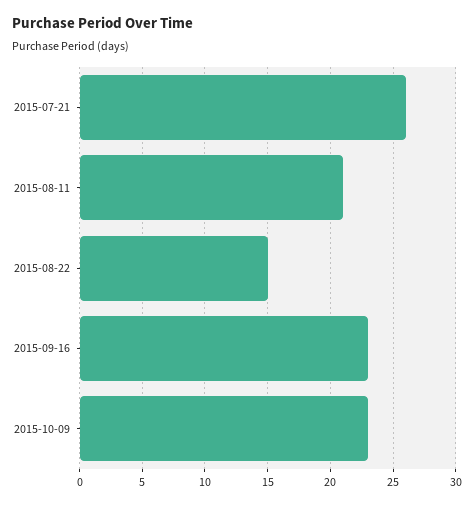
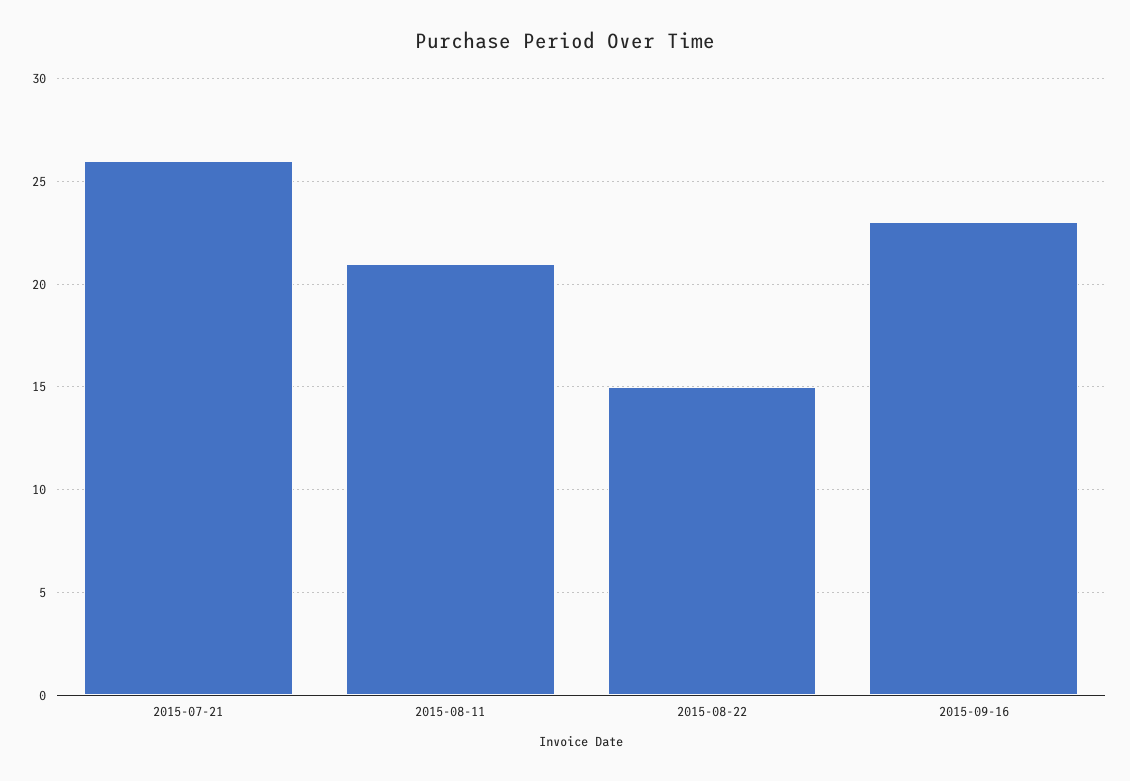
  {
    "2015-07-21": 26,
    "2015-08-11": 21,
    "2015-08-22": 15,
-   "2015-09-16": 23,
+   "2015-09-16": 23
-   "2015-10-09": 23
  }

